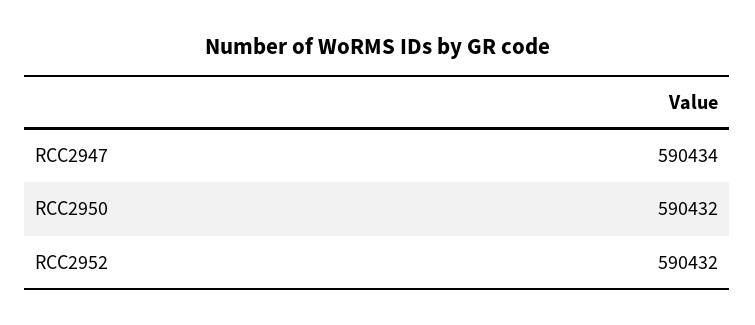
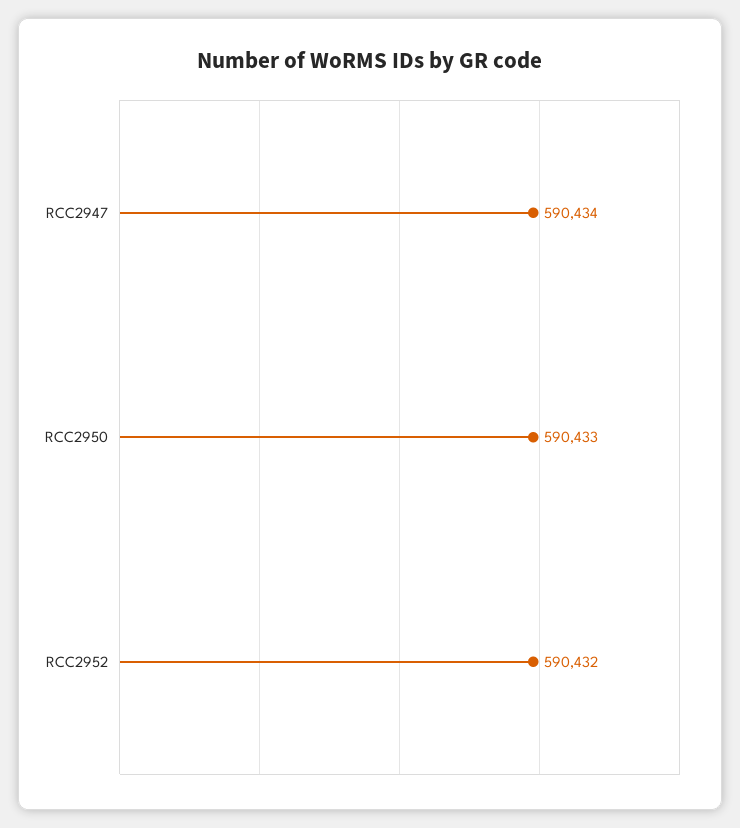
  {
    "RCC2947": 590434,
-   "RCC2950": 590432,
+   "RCC2950": 590433,
    "RCC2952": 590432
  }

